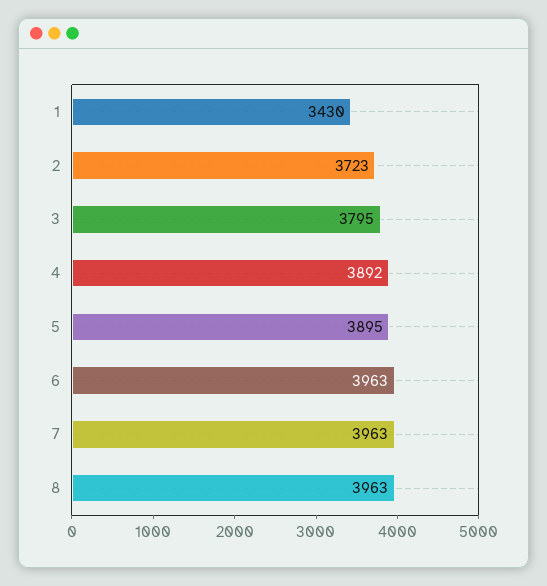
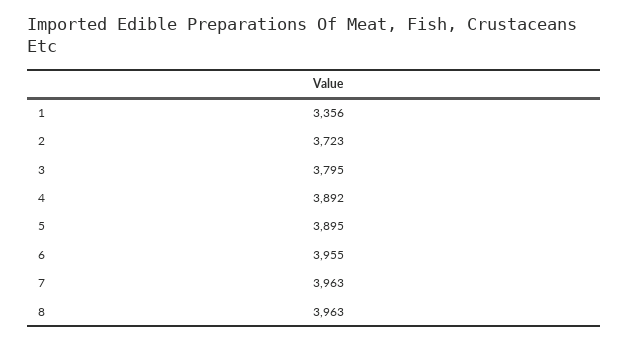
  {
-   "1": 3430,
+   "1": 3356,
    "2": 3723,
    "3": 3795,
    "4": 3892,
    "5": 3895,
-   "6": 3963,
+   "6": 3955,
    "7": 3963,
    "8": 3963
  }

